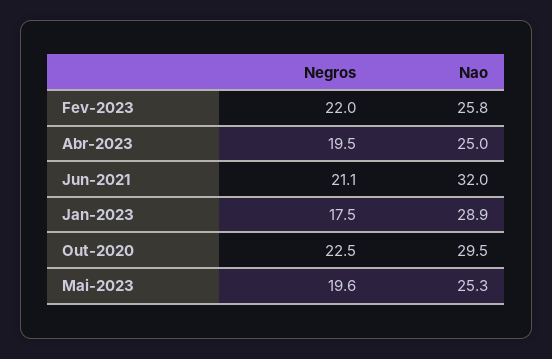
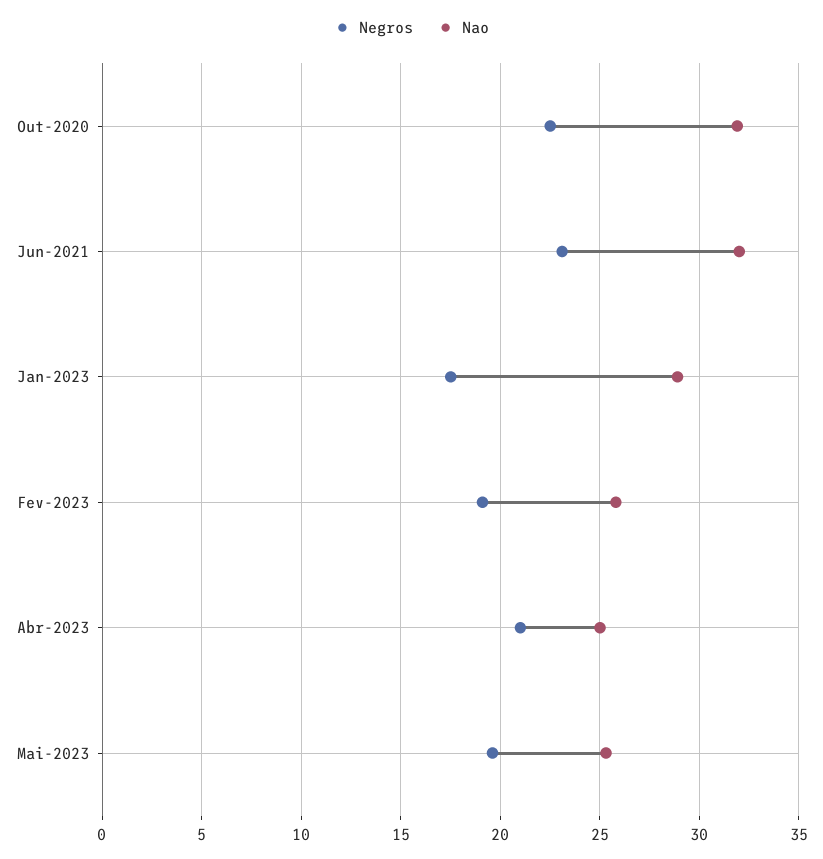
  {
    "Negros": {
-     "Fev-2023": 22,
+     "Fev-2023": 19,
-     "Abr-2023": 19.5,
+     "Abr-2023": 21,
-     "Jun-2021": 21.1,
+     "Jun-2021": 23,
      "Jan-2023": 17.5,
      "Out-2020": 22.5,
      "Mai-2023": 19.6
    },
    "Nao": {
      "Fev-2023": 25.8,
      "Abr-2023": 25,
      "Jun-2021": 32,
      "Jan-2023": 28.9,
-     "Out-2020": 29.5,
+     "Out-2020": 32,
      "Mai-2023": 25.3
    }
  }

